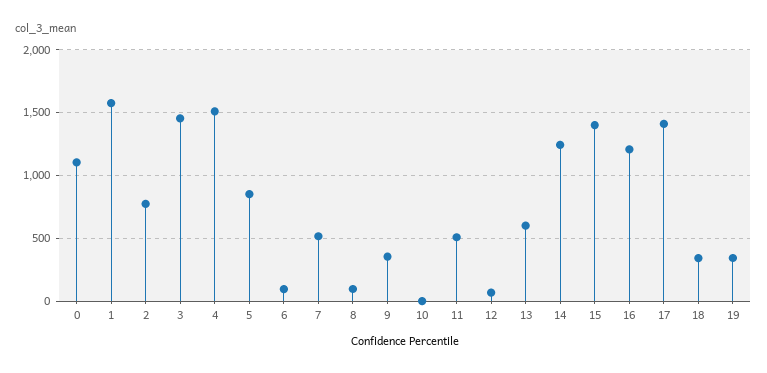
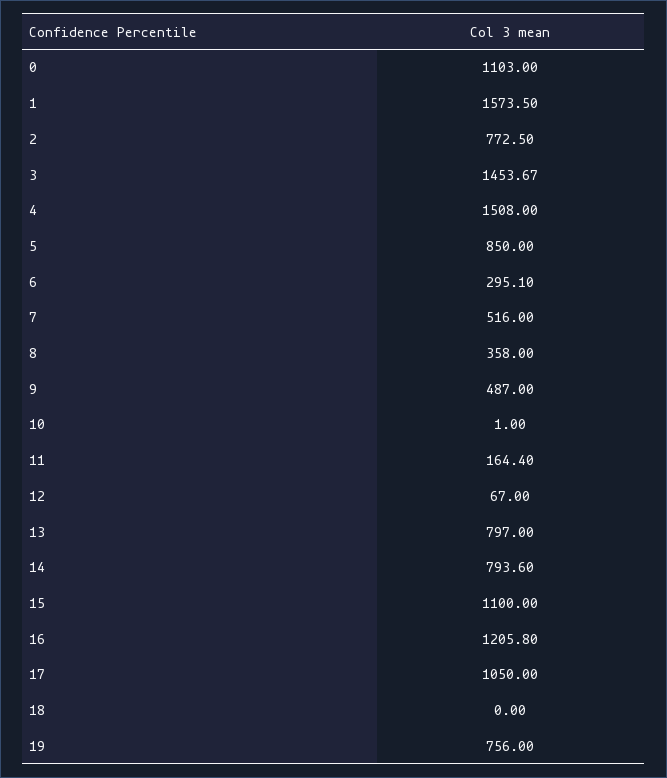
  {
    "0": 1103,
    "1": 1573.5,
    "2": 772.5,
    "3": 1453.67,
    "4": 1508,
    "5": 850,
-   "6": 100,
+   "6": 295.1,
    "7": 516,
-   "8": 100,
+   "8": 358,
-   "9": 350,
+   "9": 487,
    "10": 1,
-   "11": 500,
+   "11": 164.4,
    "12": 67,
-   "13": 600,
+   "13": 797,
-   "14": 1250,
+   "14": 793.6,
-   "15": 1400,
+   "15": 1100,
    "16": 1205.8,
-   "17": 1400,
+   "17": 1050,
-   "18": 350,
+   "18": 0,
-   "19": 350
+   "19": 756
  }

